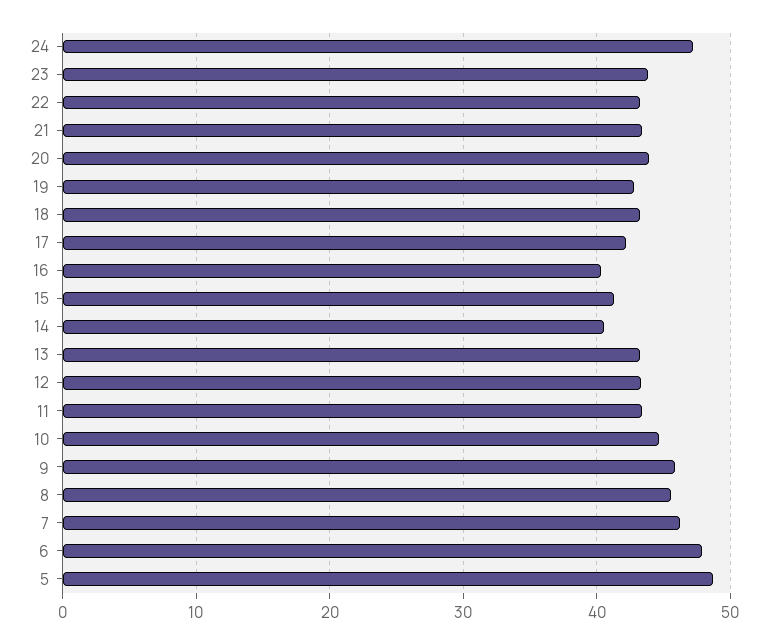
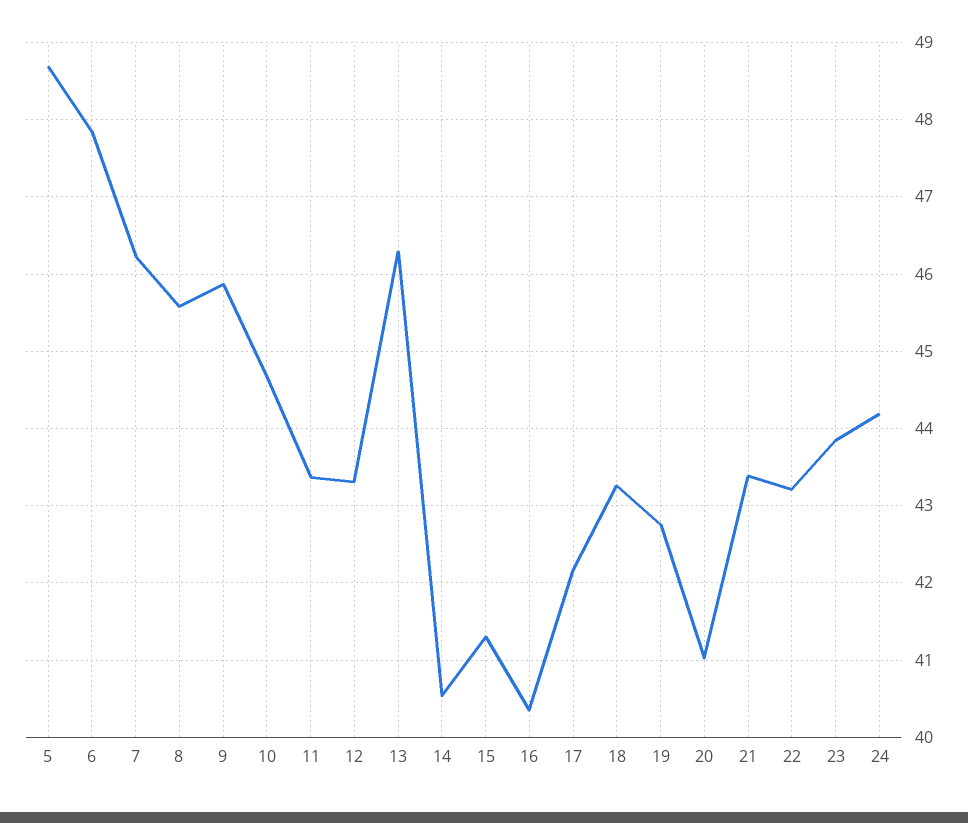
  {
-   "24": 47,
+   "24": 44.2,
    "23": 43.9,
    "22": 43.2,
    "21": 43.4,
-   "20": 44,
+   "20": 41,
    "19": 42.8,
    "18": 43.3,
    "17": 42.2,
    "16": 40.4,
    "15": 41.3,
    "14": 40.5,
-   "13": 43,
+   "13": 46.3,
    "12": 43.3,
    "11": 43.4,
    "10": 44.7,
    "9": 45.9,
    "8": 45.6,
    "7": 46.2,
    "6": 47.9,
    "5": 48.7
  }

